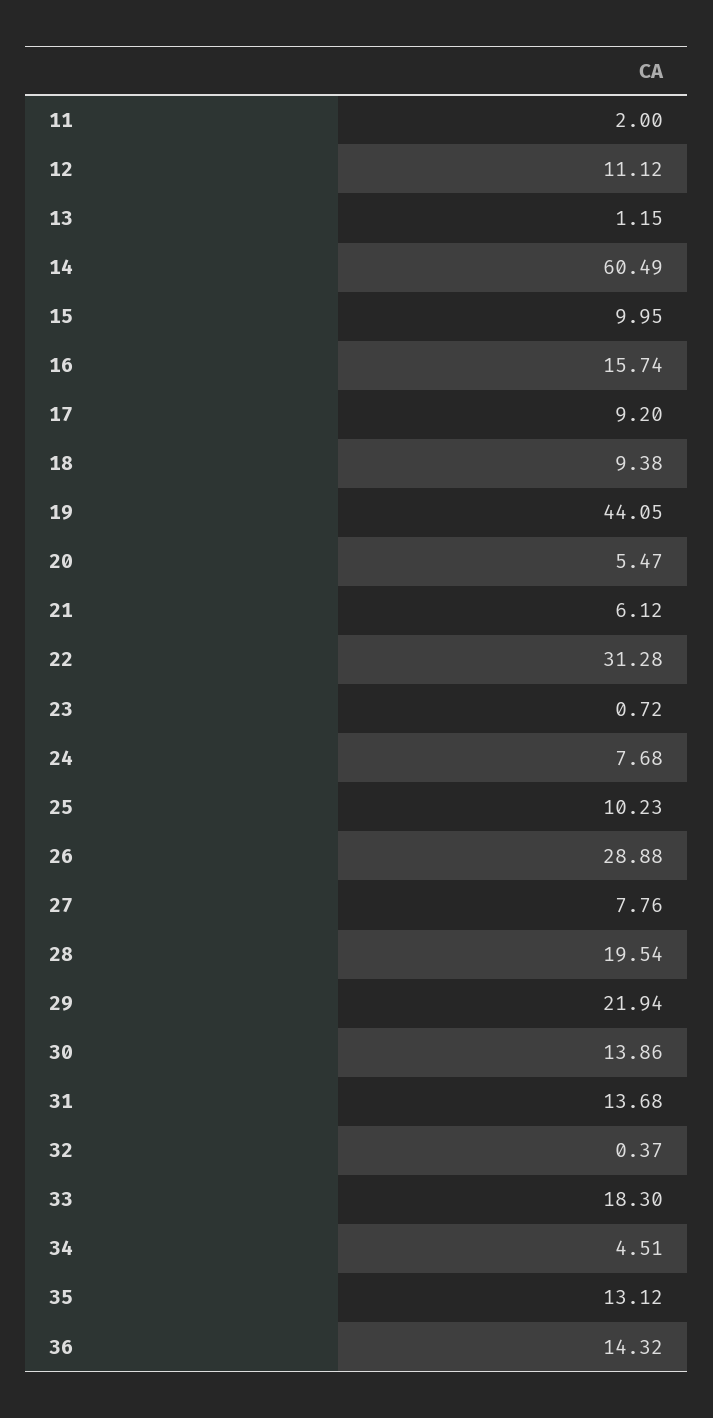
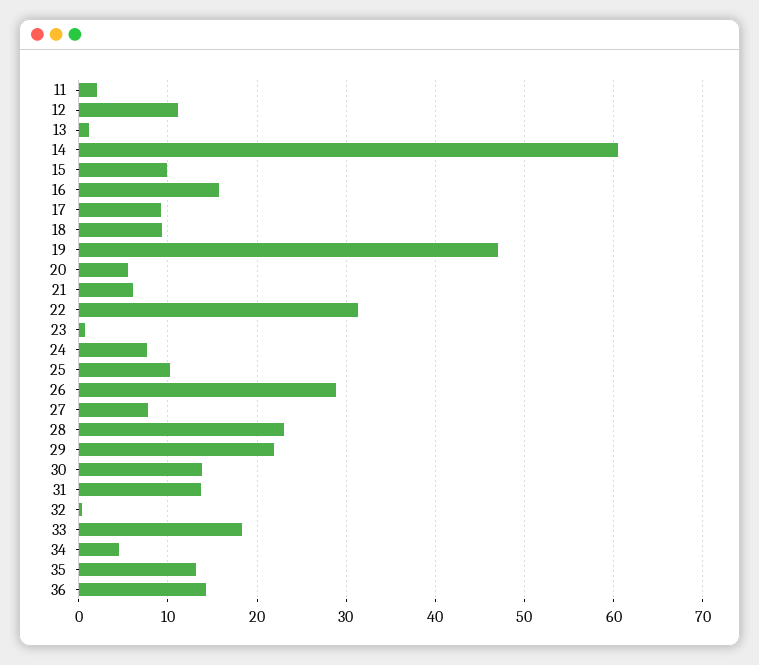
  {
    "11": 2,
    "12": 11.12,
    "13": 1.15,
    "14": 60.49,
    "15": 9.95,
    "16": 15.74,
    "17": 9.2,
    "18": 9.38,
-   "19": 44.05,
+   "19": 47,
    "20": 5.47,
    "21": 6.12,
    "22": 31.28,
    "23": 0.72,
    "24": 7.68,
    "25": 10.23,
    "26": 28.88,
    "27": 7.76,
-   "28": 19.54,
+   "28": 23,
    "29": 21.94,
    "30": 13.86,
    "31": 13.68,
    "32": 0.37,
    "33": 18.3,
    "34": 4.51,
    "35": 13.12,
    "36": 14.32
  }

